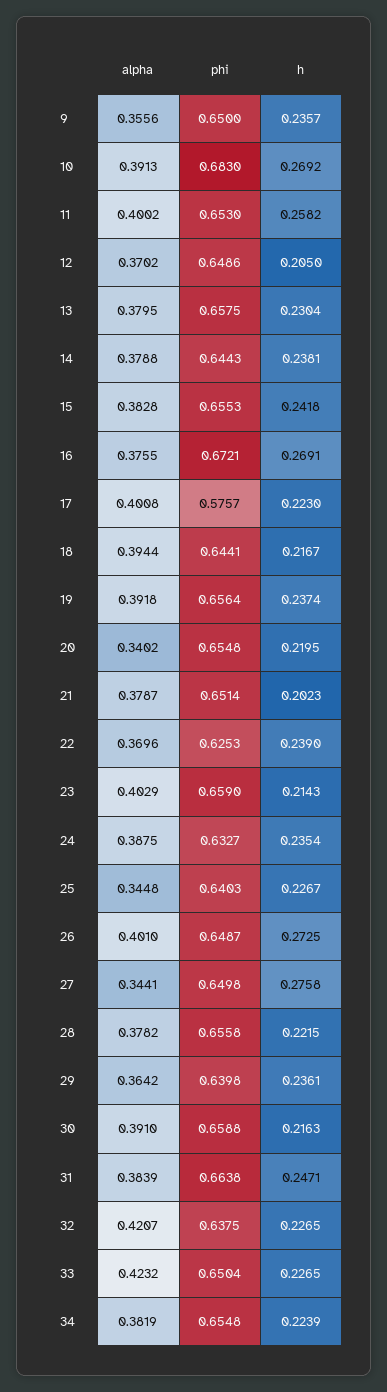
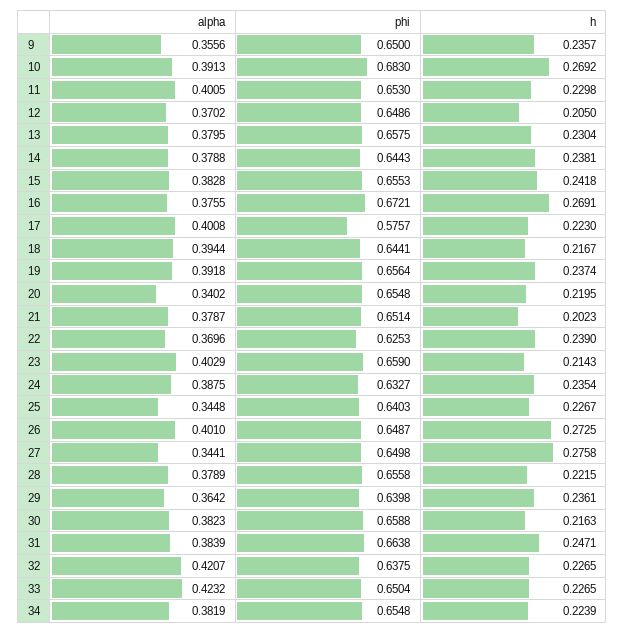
  {
    "alpha": {
      "9": 0.3556,
      "10": 0.3913,
-     "11": 0.4002,
+     "11": 0.4005,
      "12": 0.3702,
      "13": 0.3795,
      "14": 0.3788,
      "15": 0.3828,
      "16": 0.3755,
      "17": 0.4008,
      "18": 0.3944,
      "19": 0.3918,
      "20": 0.3402,
      "21": 0.3787,
      "22": 0.3696,
      "23": 0.4029,
      "24": 0.3875,
      "25": 0.3448,
      "26": 0.401,
      "27": 0.3441,
-     "28": 0.3782,
+     "28": 0.3789,
      "29": 0.3642,
-     "30": 0.391,
+     "30": 0.3823,
      "31": 0.3839,
      "32": 0.4207,
      "33": 0.4232,
      "34": 0.3819
    },
    "phi": {
      "9": 0.65,
      "10": 0.683,
      "11": 0.653,
      "12": 0.6486,
      "13": 0.6575,
      "14": 0.6443,
      "15": 0.6553,
      "16": 0.6721,
      "17": 0.5757,
      "18": 0.6441,
      "19": 0.6564,
      "20": 0.6548,
      "21": 0.6514,
      "22": 0.6253,
      "23": 0.659,
      "24": 0.6327,
      "25": 0.6403,
      "26": 0.6487,
      "27": 0.6498,
      "28": 0.6558,
      "29": 0.6398,
      "30": 0.6588,
      "31": 0.6638,
      "32": 0.6375,
      "33": 0.6504,
      "34": 0.6548
    },
    "h": {
      "9": 0.2357,
      "10": 0.2692,
-     "11": 0.2582,
+     "11": 0.2298,
      "12": 0.205,
      "13": 0.2304,
      "14": 0.2381,
      "15": 0.2418,
      "16": 0.2691,
      "17": 0.223,
      "18": 0.2167,
      "19": 0.2374,
      "20": 0.2195,
      "21": 0.2023,
      "22": 0.239,
      "23": 0.2143,
      "24": 0.2354,
      "25": 0.2267,
      "26": 0.2725,
      "27": 0.2758,
      "28": 0.2215,
      "29": 0.2361,
      "30": 0.2163,
      "31": 0.2471,
      "32": 0.2265,
      "33": 0.2265,
      "34": 0.2239
    }
  }

